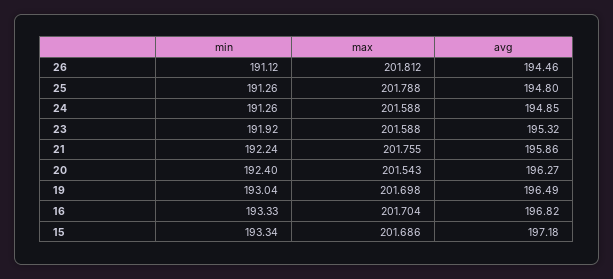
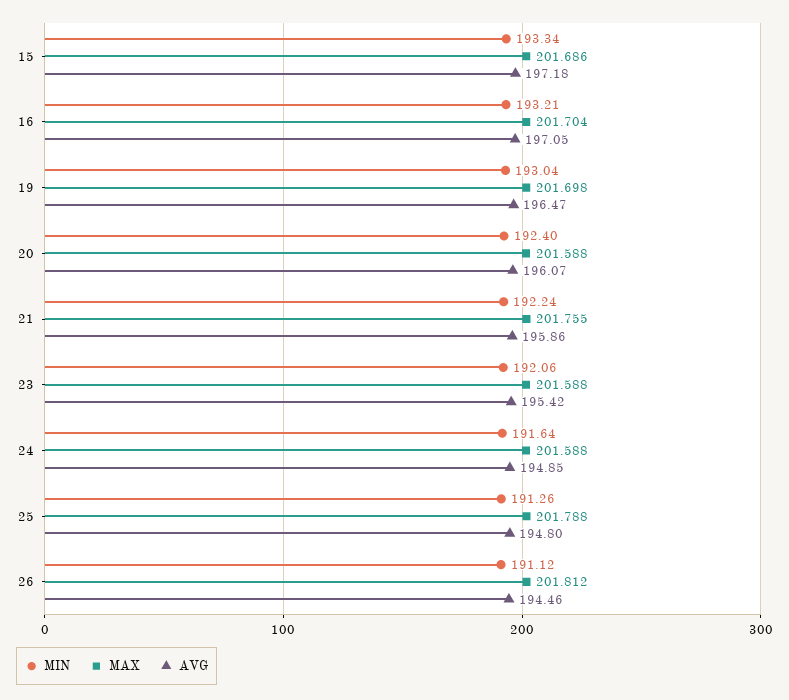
  {
    "min": {
      "26": 191.12,
      "25": 191.26,
-     "24": 191.26,
+     "24": 191.64,
-     "23": 191.92,
+     "23": 192.06,
      "21": 192.24,
      "20": 192.4,
      "19": 193.04,
-     "16": 193.33,
+     "16": 193.21,
      "15": 193.34
    },
    "max": {
      "26": 201.812,
      "25": 201.788,
      "24": 201.588,
      "23": 201.588,
      "21": 201.755,
-     "20": 201.543,
+     "20": 201.588,
      "19": 201.698,
      "16": 201.704,
      "15": 201.686
    },
    "avg": {
      "26": 194.46,
      "25": 194.8,
      "24": 194.85,
-     "23": 195.32,
+     "23": 195.42,
      "21": 195.86,
-     "20": 196.27,
+     "20": 196.07,
-     "19": 196.49,
+     "19": 196.47,
-     "16": 196.82,
+     "16": 197.05,
      "15": 197.18
    }
  }

